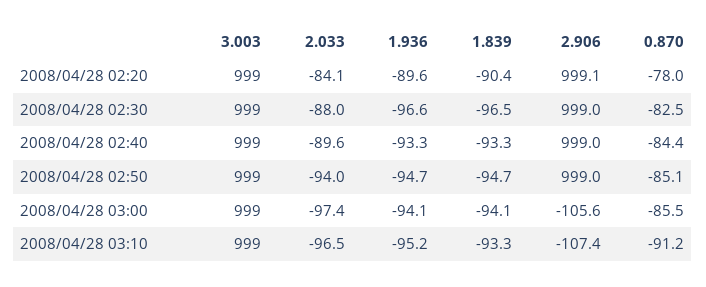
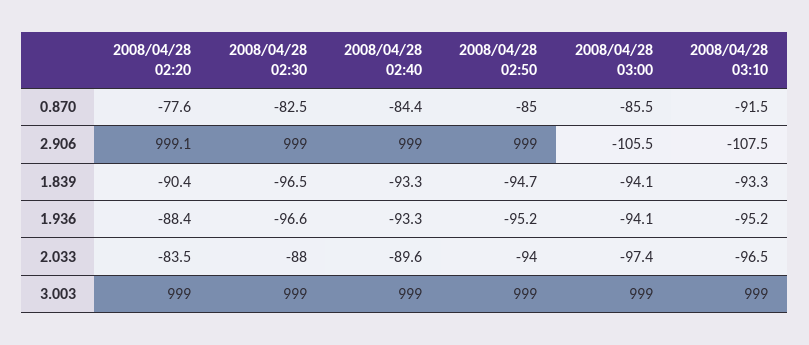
  {
    "3.003": {
      "2008/04/28 02:20": 999,
      "2008/04/28 02:30": 999,
      "2008/04/28 02:40": 999,
      "2008/04/28 02:50": 999,
      "2008/04/28 03:00": 999,
      "2008/04/28 03:10": 999
    },
    "2.033": {
-     "2008/04/28 02:20": -84.1,
+     "2008/04/28 02:20": -83.5,
      "2008/04/28 02:30": -88,
      "2008/04/28 02:40": -89.6,
      "2008/04/28 02:50": -94,
      "2008/04/28 03:00": -97.4,
      "2008/04/28 03:10": -96.5
    },
    "1.936": {
-     "2008/04/28 02:20": -89.6,
+     "2008/04/28 02:20": -88.4,
      "2008/04/28 02:30": -96.6,
      "2008/04/28 02:40": -93.3,
-     "2008/04/28 02:50": -94.7,
+     "2008/04/28 02:50": -95.2,
      "2008/04/28 03:00": -94.1,
      "2008/04/28 03:10": -95.2
    },
    "1.839": {
      "2008/04/28 02:20": -90.4,
      "2008/04/28 02:30": -96.5,
      "2008/04/28 02:40": -93.3,
      "2008/04/28 02:50": -94.7,
      "2008/04/28 03:00": -94.1,
      "2008/04/28 03:10": -93.3
    },
    "2.906": {
      "2008/04/28 02:20": 999.1,
      "2008/04/28 02:30": 999,
      "2008/04/28 02:40": 999,
      "2008/04/28 02:50": 999,
-     "2008/04/28 03:00": -105.6,
+     "2008/04/28 03:00": -105.5,
-     "2008/04/28 03:10": -107.4
+     "2008/04/28 03:10": -107.5
    },
    "0.870": {
-     "2008/04/28 02:20": -78,
+     "2008/04/28 02:20": -77.6,
      "2008/04/28 02:30": -82.5,
      "2008/04/28 02:40": -84.4,
-     "2008/04/28 02:50": -85.1,
+     "2008/04/28 02:50": -85,
      "2008/04/28 03:00": -85.5,
-     "2008/04/28 03:10": -91.2
+     "2008/04/28 03:10": -91.5
    }
  }

